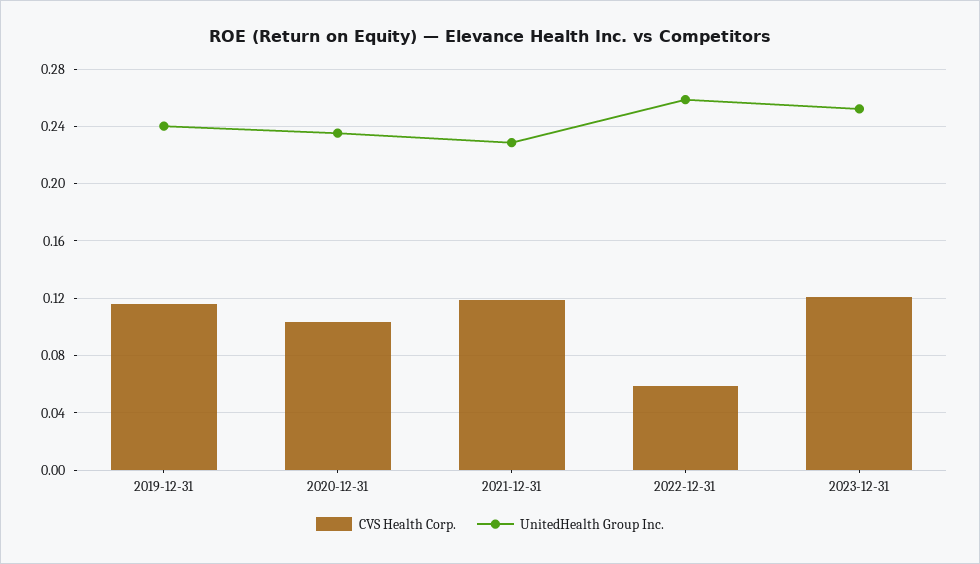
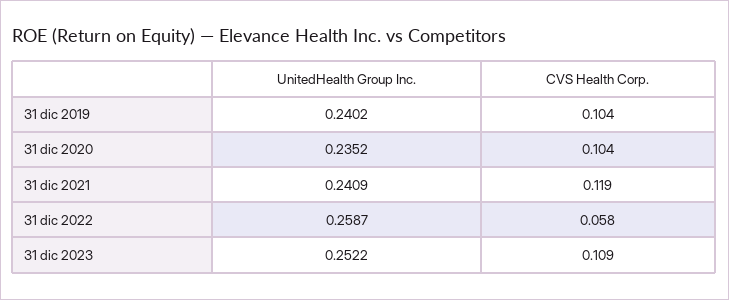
  {
    "CVS Health Corp.": {
-     "2019-12-31": 0.115,
+     "2019-12-31": 0.104,
      "2020-12-31": 0.104,
      "2021-12-31": 0.119,
      "2022-12-31": 0.058,
-     "2023-12-31": 0.12
+     "2023-12-31": 0.109
    },
    "UnitedHealth Group Inc.": {
      "2019-12-31": 0.2402,
      "2020-12-31": 0.2352,
-     "2021-12-31": 0.23,
+     "2021-12-31": 0.2409,
      "2022-12-31": 0.2587,
      "2023-12-31": 0.2522
    }
  }

